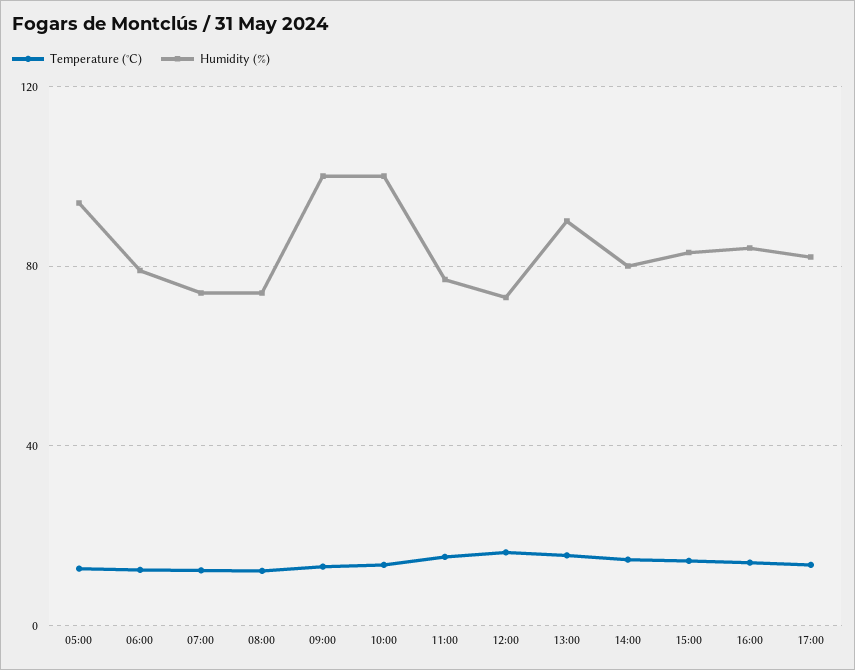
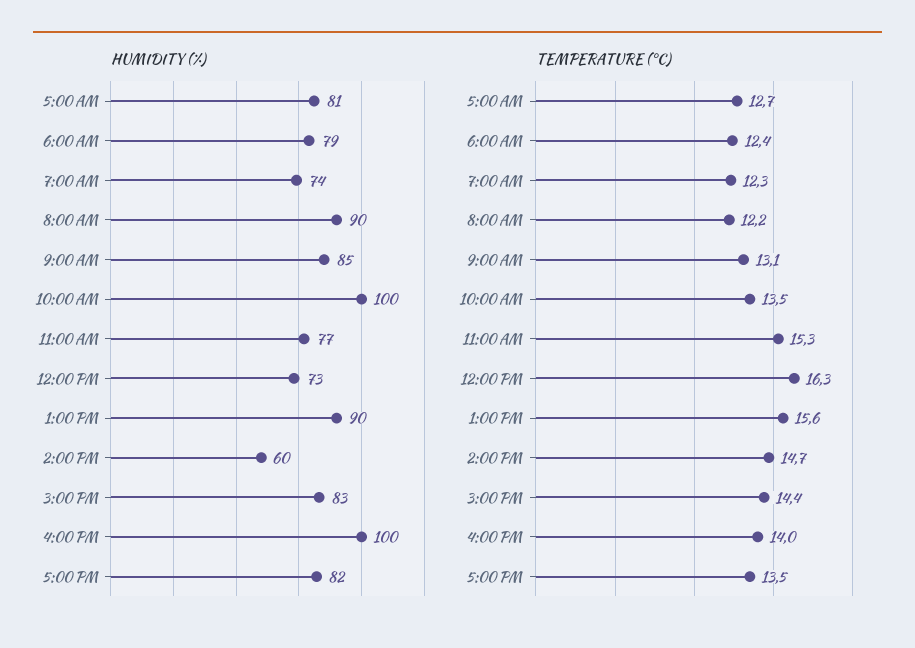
  {
    "Temperature (°C)": {
      "05:00": 12.7,
      "06:00": 12.4,
      "07:00": 12.3,
      "08:00": 12.2,
      "09:00": 13.1,
      "10:00": 13.5,
      "11:00": 15.3,
      "12:00": 16.3,
      "13:00": 15.6,
      "14:00": 14.7,
      "15:00": 14.4,
      "16:00": 14,
      "17:00": 13.5
    },
    "Humidity (%)": {
-     "05:00": 95,
+     "05:00": 81,
      "06:00": 79,
      "07:00": 74,
-     "08:00": 75,
+     "08:00": 90,
-     "09:00": 100,
+     "09:00": 85,
      "10:00": 100,
      "11:00": 77,
      "12:00": 73,
      "13:00": 90,
-     "14:00": 80,
+     "14:00": 60,
      "15:00": 83,
-     "16:00": 85,
+     "16:00": 100,
      "17:00": 82
    }
  }

